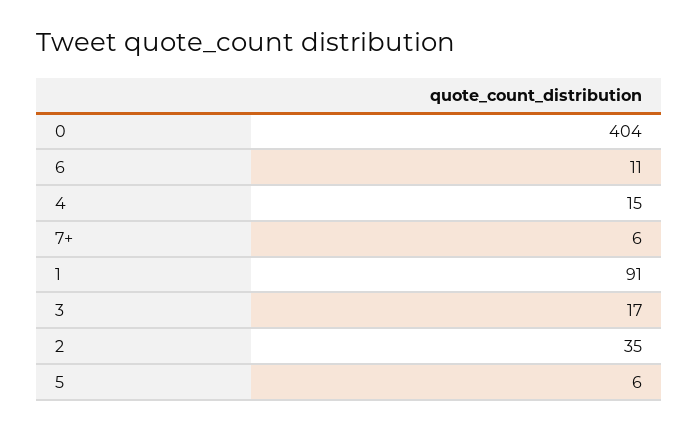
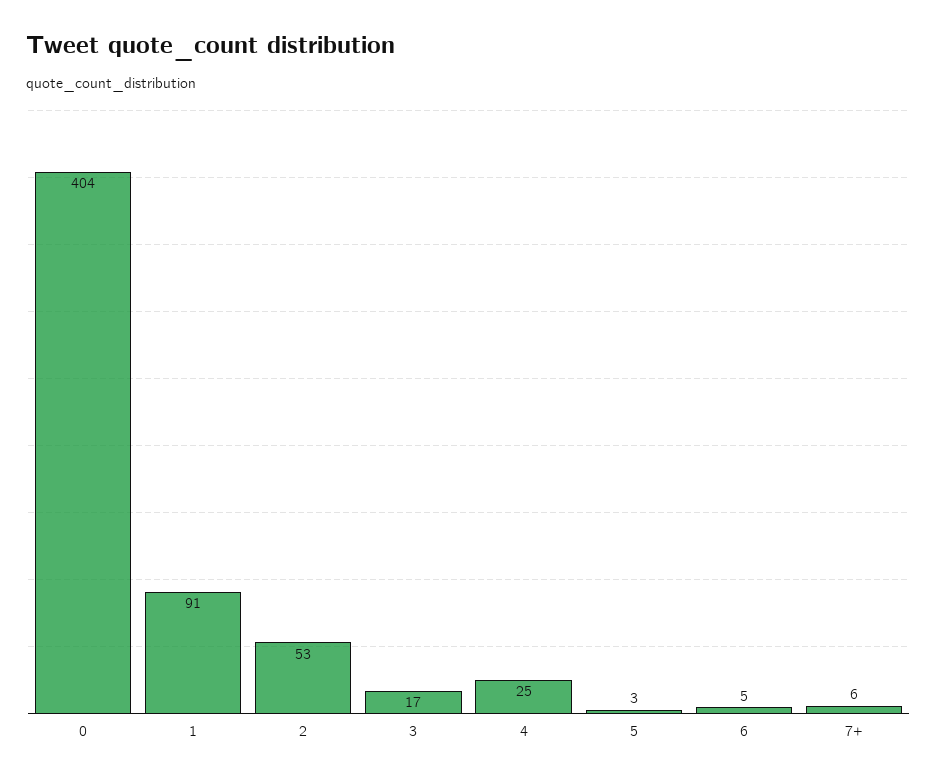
  {
    "0": 404,
-   "6": 11,
+   "6": 5,
-   "4": 15,
+   "4": 25,
    "7+": 6,
    "1": 91,
    "3": 17,
-   "2": 35,
+   "2": 53,
-   "5": 6
+   "5": 3
  }

